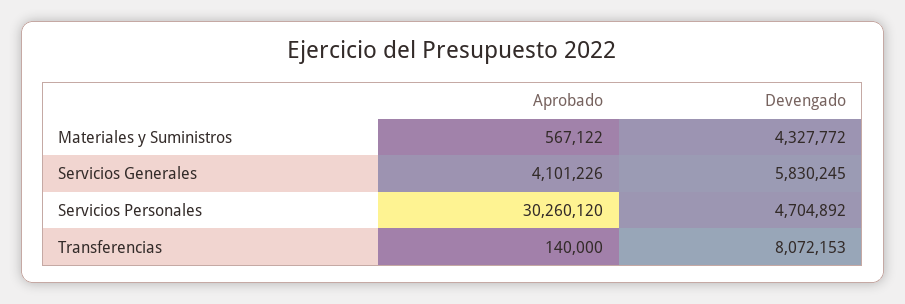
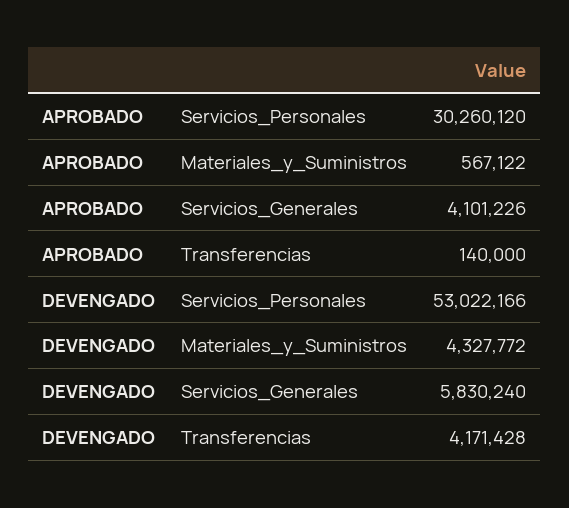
  {
    "Aprobado": {
      "Materiales y Suministros": 567122,
      "Servicios Generales": 4101226,
      "Servicios Personales": 30260120,
      "Transferencias": 140000
    },
    "Devengado": {
      "Materiales y Suministros": 4327772,
-     "Servicios Generales": 5830245,
+     "Servicios Generales": 5830240,
-     "Servicios Personales": 4704892,
+     "Servicios Personales": 53022166,
-     "Transferencias": 8072153
+     "Transferencias": 4171428
    }
  }

